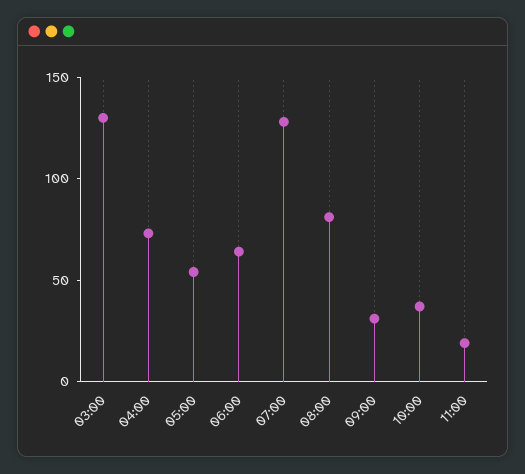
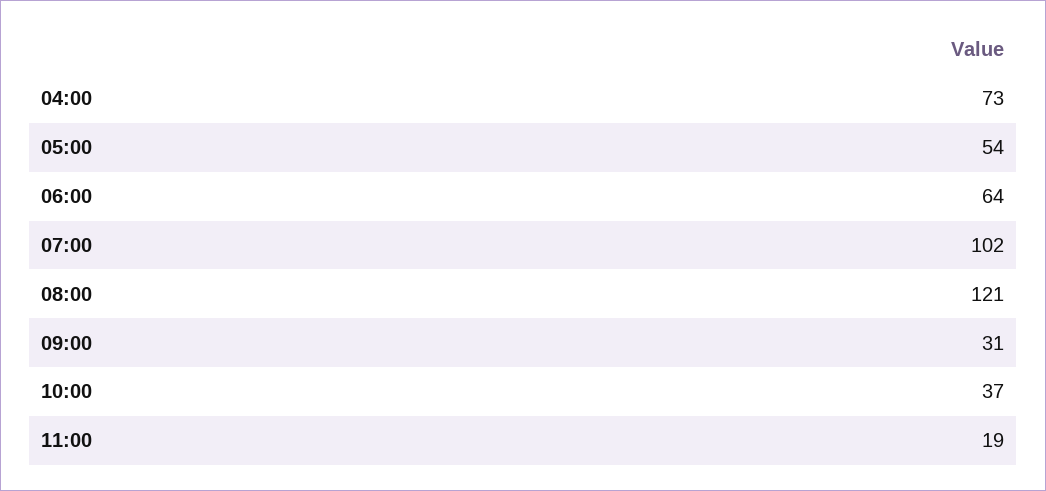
  {
-   "03:00": 130,
    "04:00": 73,
    "05:00": 54,
    "06:00": 64,
-   "07:00": 130,
+   "07:00": 102,
-   "08:00": 80,
+   "08:00": 121,
    "09:00": 31,
    "10:00": 37,
    "11:00": 19
  }

